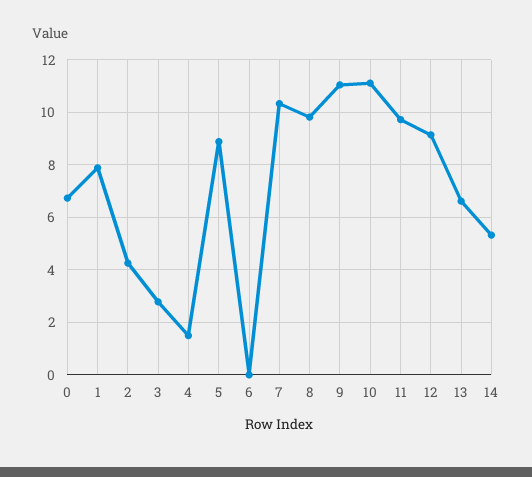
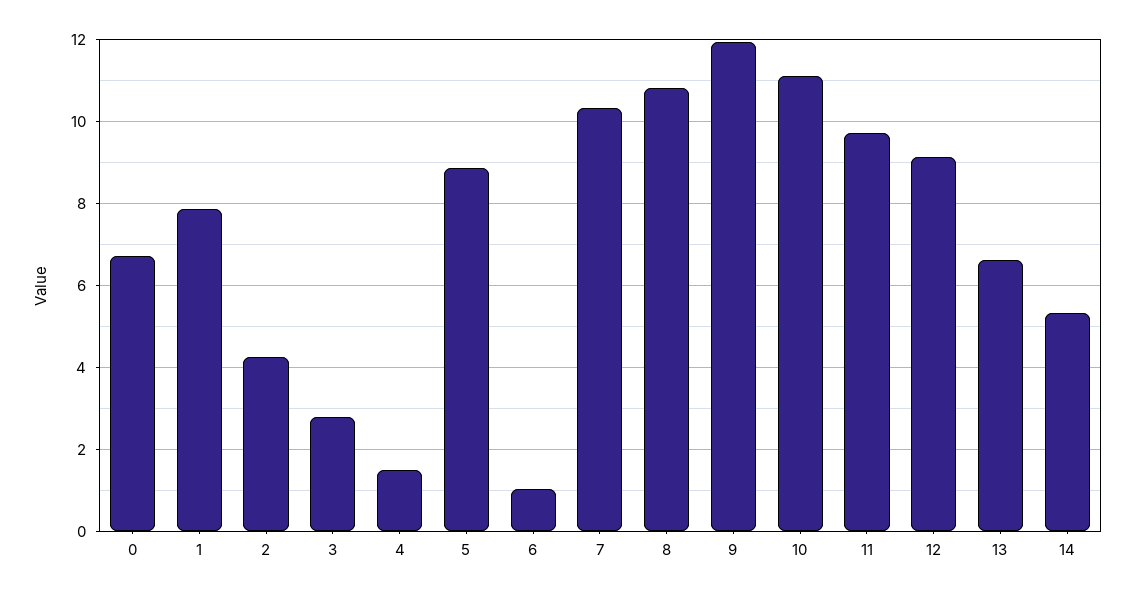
  {
    "0": 6.8,
    "1": 7.8,
    "2": 4.2,
    "3": 2.8,
    "4": 1.6,
    "5": 8.8,
-   "6": 0,
+   "6": 1,
    "7": 10.4,
-   "8": 9.75,
+   "8": 10.8,
-   "9": 11,
+   "9": 12,
    "10": 11.2,
    "11": 9.8,
    "12": 9.2,
    "13": 6.6,
    "14": 5.4
  }

